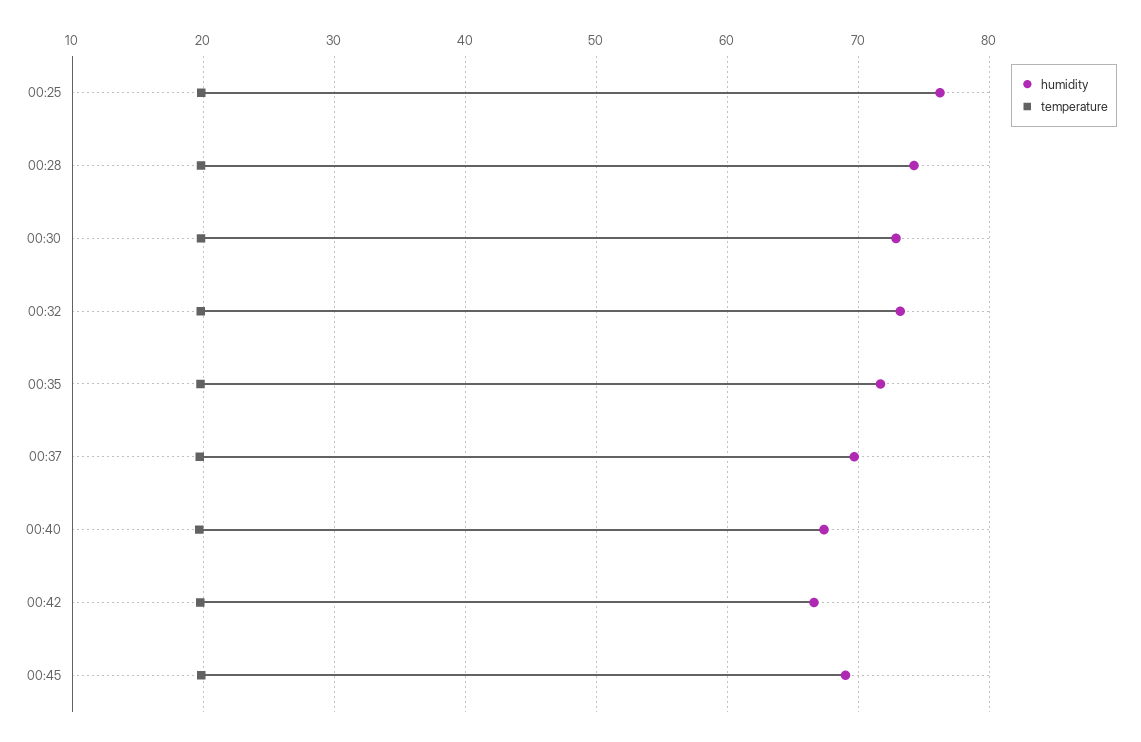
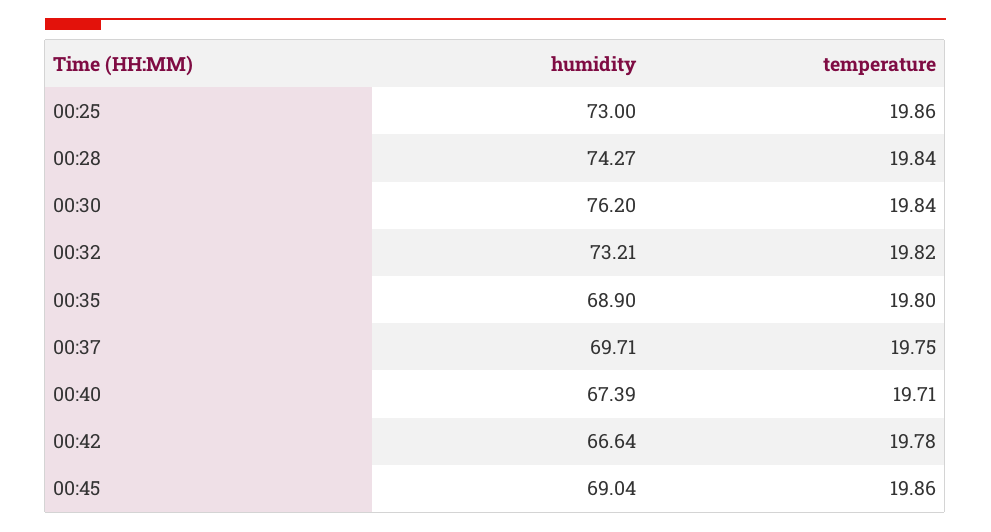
  {
    "humidity": {
-     "00:25": 76,
+     "00:25": 73,
      "00:28": 74.27,
-     "00:30": 73,
+     "00:30": 76.2,
      "00:32": 73.21,
-     "00:35": 72,
+     "00:35": 68.9,
      "00:37": 69.71,
      "00:40": 67.39,
      "00:42": 66.64,
      "00:45": 69.04
    },
    "temperature": {
      "00:25": 19.86,
      "00:28": 19.84,
      "00:30": 19.84,
      "00:32": 19.82,
      "00:35": 19.8,
      "00:37": 19.75,
      "00:40": 19.71,
      "00:42": 19.78,
      "00:45": 19.86
    }
  }

